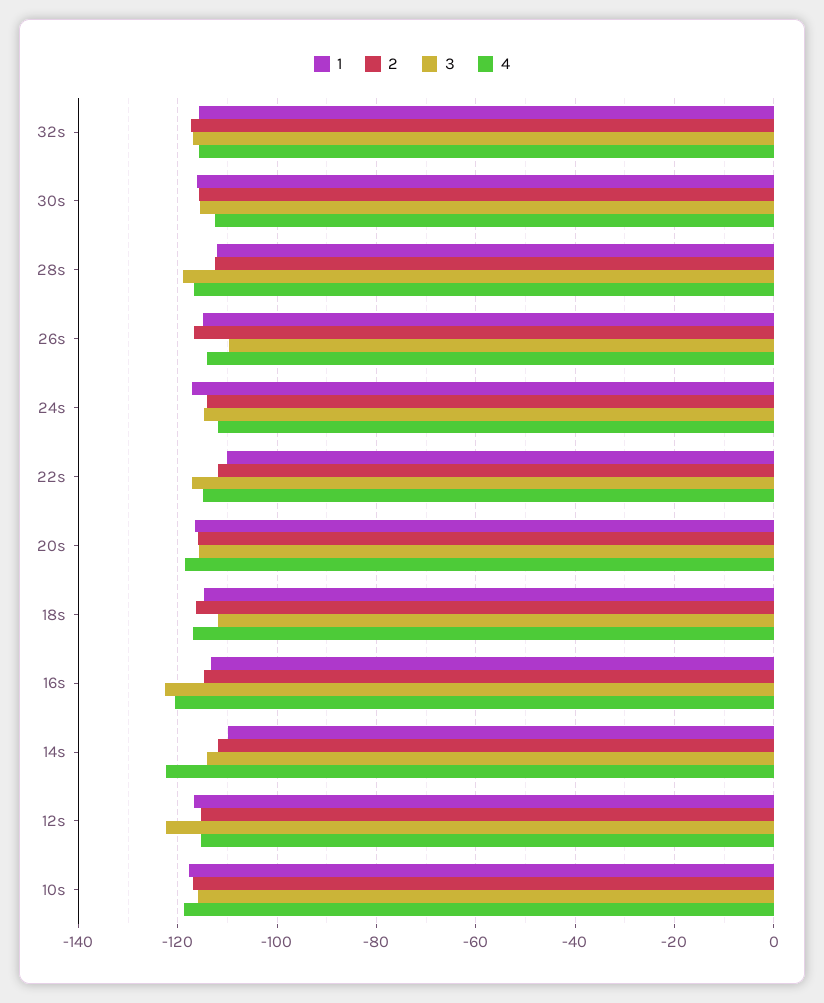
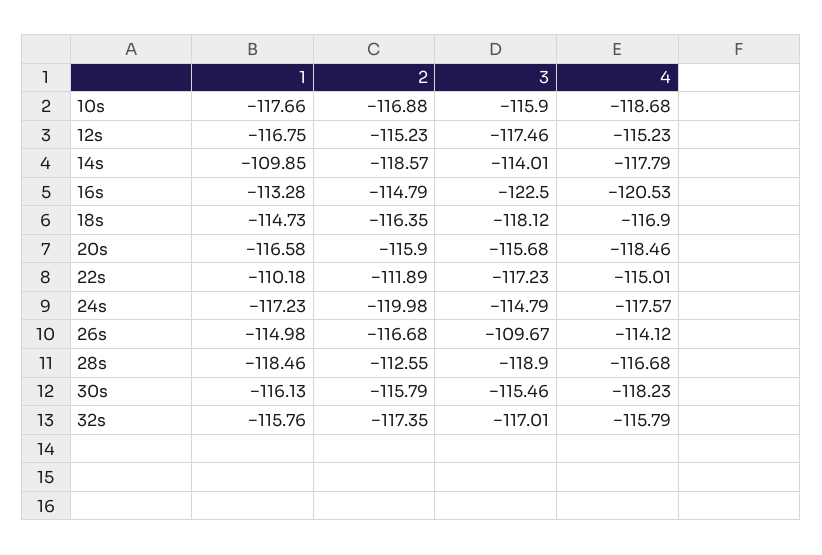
  {
    "1": {
      "32s": -115.76,
      "30s": -116.13,
-     "28s": -112,
+     "28s": -118.46,
      "26s": -114.98,
      "24s": -117.23,
      "22s": -110.18,
      "20s": -116.58,
      "18s": -114.73,
      "16s": -113.28,
      "14s": -109.85,
      "12s": -116.75,
      "10s": -117.66
    },
    "2": {
      "32s": -117.35,
      "30s": -115.79,
      "28s": -112.55,
      "26s": -116.68,
-     "24s": -114,
+     "24s": -119.98,
      "22s": -111.89,
      "20s": -115.9,
      "18s": -116.35,
      "16s": -114.79,
-     "14s": -112,
+     "14s": -118.57,
      "12s": -115.23,
      "10s": -116.88
    },
    "3": {
      "32s": -117.01,
      "30s": -115.46,
      "28s": -118.9,
      "26s": -109.67,
      "24s": -114.79,
      "22s": -117.23,
      "20s": -115.68,
-     "18s": -112,
+     "18s": -118.12,
      "16s": -122.5,
      "14s": -114.01,
-     "12s": -122,
+     "12s": -117.46,
      "10s": -115.9
    },
    "4": {
      "32s": -115.79,
-     "30s": -112,
+     "30s": -118.23,
      "28s": -116.68,
      "26s": -114.12,
-     "24s": -112,
+     "24s": -117.57,
      "22s": -115.01,
      "20s": -118.46,
      "18s": -116.9,
      "16s": -120.53,
-     "14s": -122,
+     "14s": -117.79,
      "12s": -115.23,
      "10s": -118.68
    }
  }

